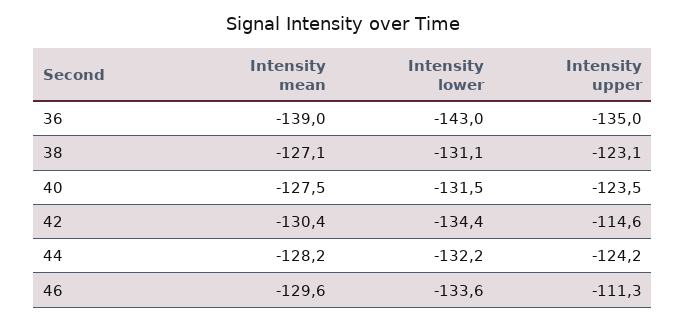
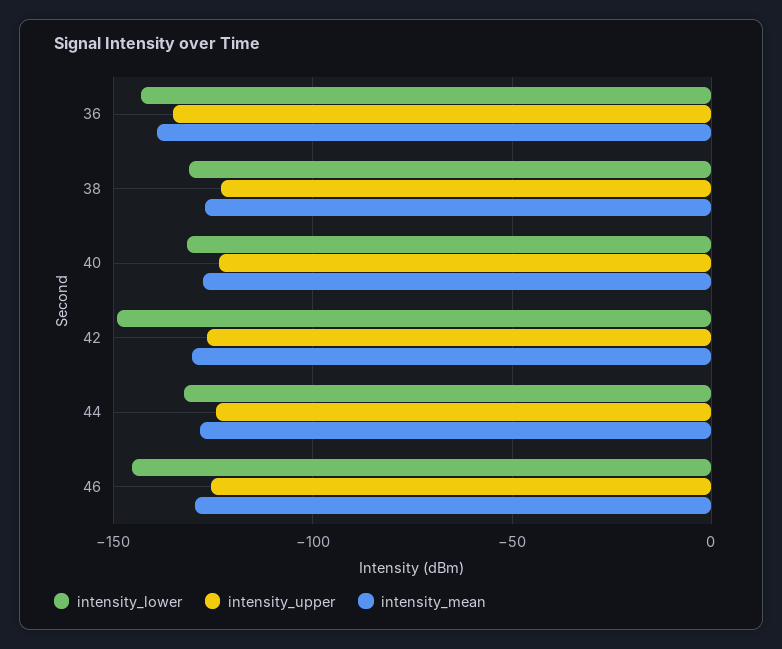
  {
    "Intensity mean": {
      "36": -139,
      "38": -127.1,
      "40": -127.5,
      "42": -130.4,
      "44": -128.2,
      "46": -129.6
    },
    "Intensity lower": {
      "36": -143,
      "38": -131.1,
      "40": -131.5,
-     "42": -134.4,
+     "42": -150,
      "44": -132.2,
-     "46": -133.6
+     "46": -145
    },
    "Intensity upper": {
      "36": -135,
      "38": -123.1,
      "40": -123.5,
-     "42": -114.6,
+     "42": -125,
      "44": -124.2,
-     "46": -111.3
+     "46": -125
    }
  }

